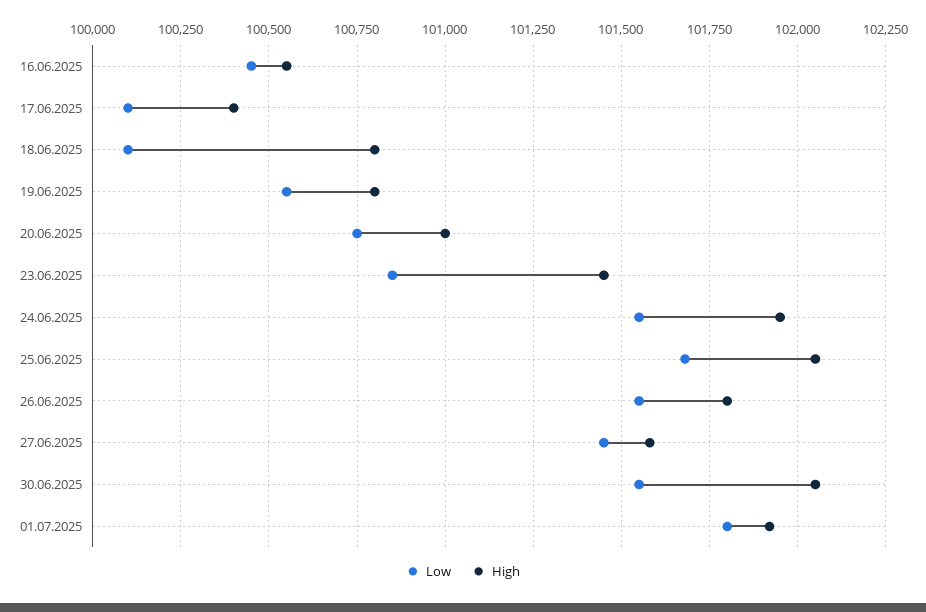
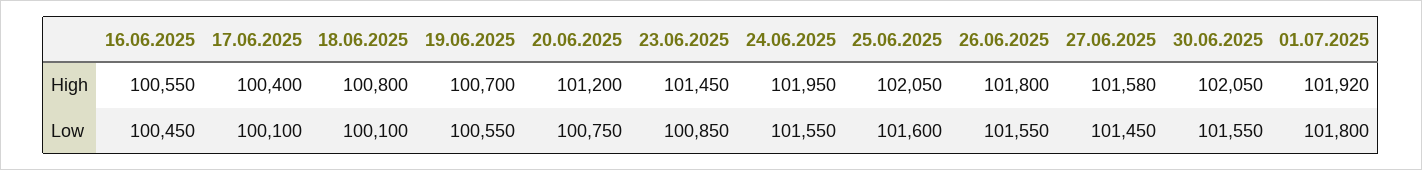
  {
    "Low": {
      "16.06.2025": 100450,
      "17.06.2025": 100100,
      "18.06.2025": 100100,
      "19.06.2025": 100550,
      "20.06.2025": 100750,
      "23.06.2025": 100850,
      "24.06.2025": 101550,
-     "25.06.2025": 101675,
+     "25.06.2025": 101600,
      "26.06.2025": 101550,
      "27.06.2025": 101450,
      "30.06.2025": 101550,
      "01.07.2025": 101800
    },
    "High": {
      "16.06.2025": 100550,
      "17.06.2025": 100400,
      "18.06.2025": 100800,
-     "19.06.2025": 100800,
+     "19.06.2025": 100700,
-     "20.06.2025": 101000,
+     "20.06.2025": 101200,
      "23.06.2025": 101450,
      "24.06.2025": 101950,
      "25.06.2025": 102050,
      "26.06.2025": 101800,
      "27.06.2025": 101580,
      "30.06.2025": 102050,
      "01.07.2025": 101920
    }
  }

